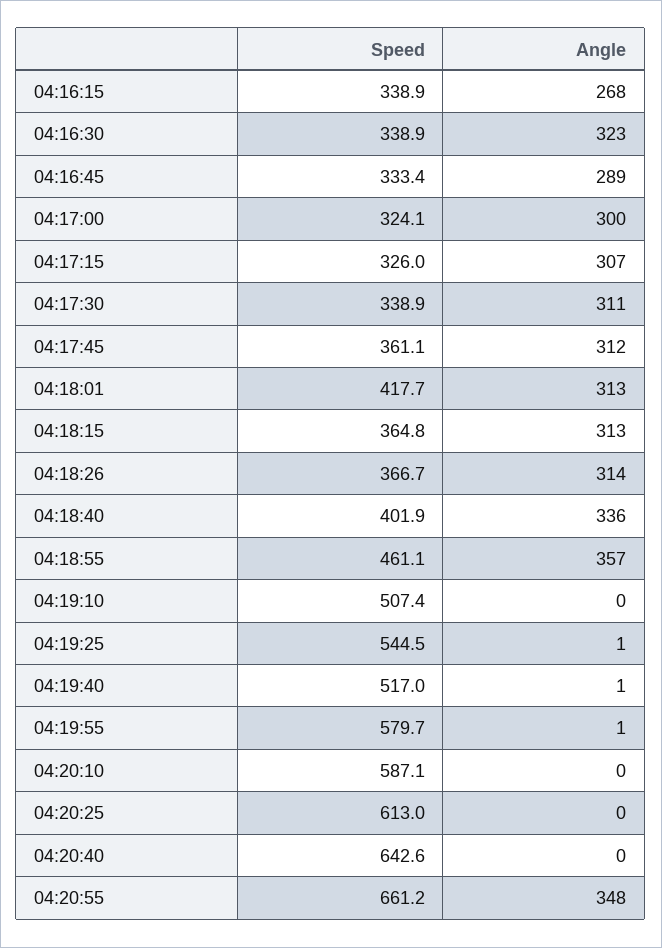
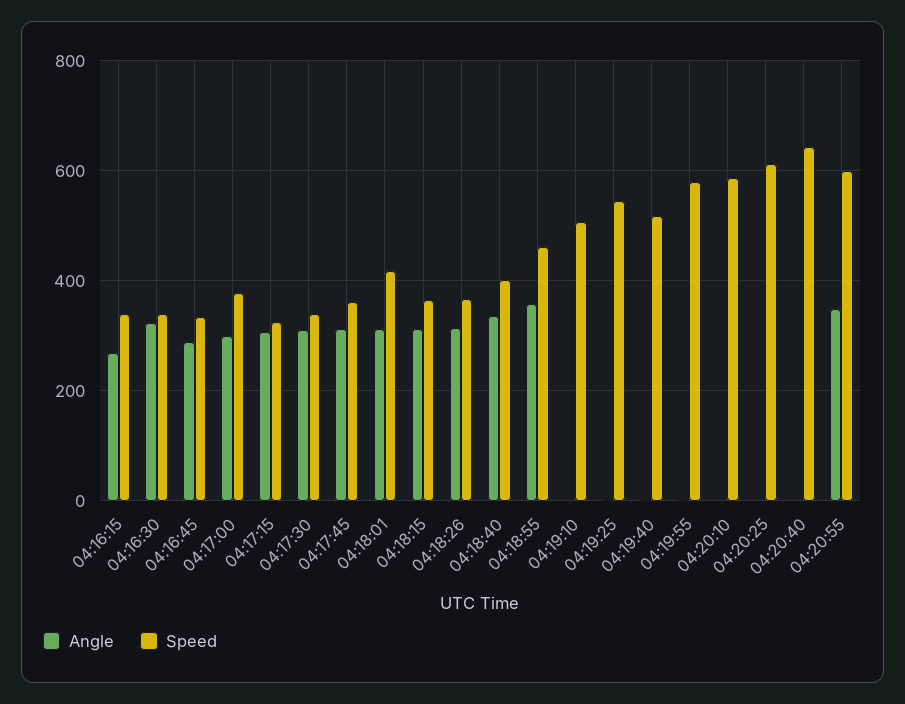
  {
    "Speed": {
      "04:16:15": 338.9,
      "04:16:30": 338.9,
      "04:16:45": 333.4,
-     "04:17:00": 324.1,
+     "04:17:00": 380,
      "04:17:15": 326,
      "04:17:30": 338.9,
      "04:17:45": 361.1,
      "04:18:01": 417.7,
      "04:18:15": 364.8,
      "04:18:26": 366.7,
      "04:18:40": 401.9,
      "04:18:55": 461.1,
      "04:19:10": 507.4,
      "04:19:25": 544.5,
      "04:19:40": 517,
      "04:19:55": 579.7,
      "04:20:10": 587.1,
      "04:20:25": 613,
      "04:20:40": 642.6,
-     "04:20:55": 661.2
+     "04:20:55": 600
    },
    "Angle": {
      "04:16:15": 268,
      "04:16:30": 323,
      "04:16:45": 289,
      "04:17:00": 300,
      "04:17:15": 307,
      "04:17:30": 311,
      "04:17:45": 312,
      "04:18:01": 313,
      "04:18:15": 313,
      "04:18:26": 314,
      "04:18:40": 336,
      "04:18:55": 357,
      "04:19:10": 0,
      "04:19:25": 1,
      "04:19:40": 1,
      "04:19:55": 1,
      "04:20:10": 0,
      "04:20:25": 0,
      "04:20:40": 0,
      "04:20:55": 348
    }
  }

